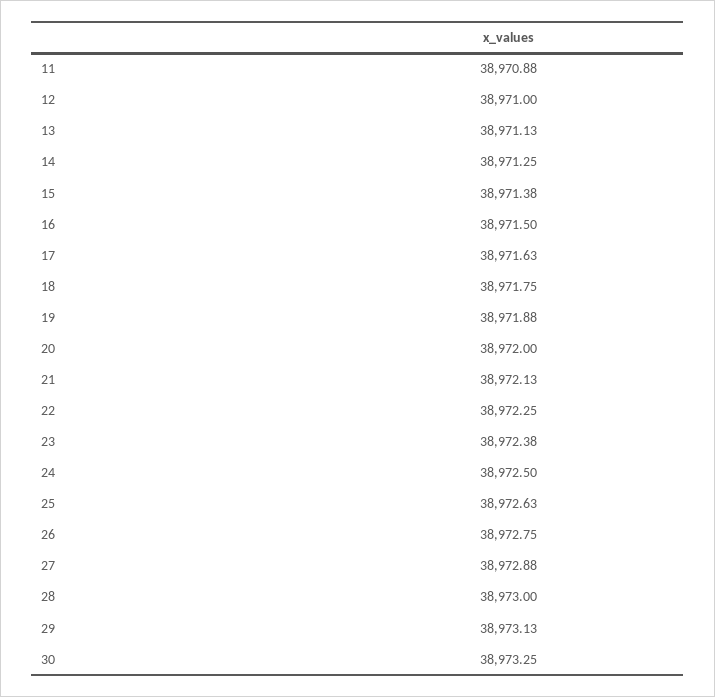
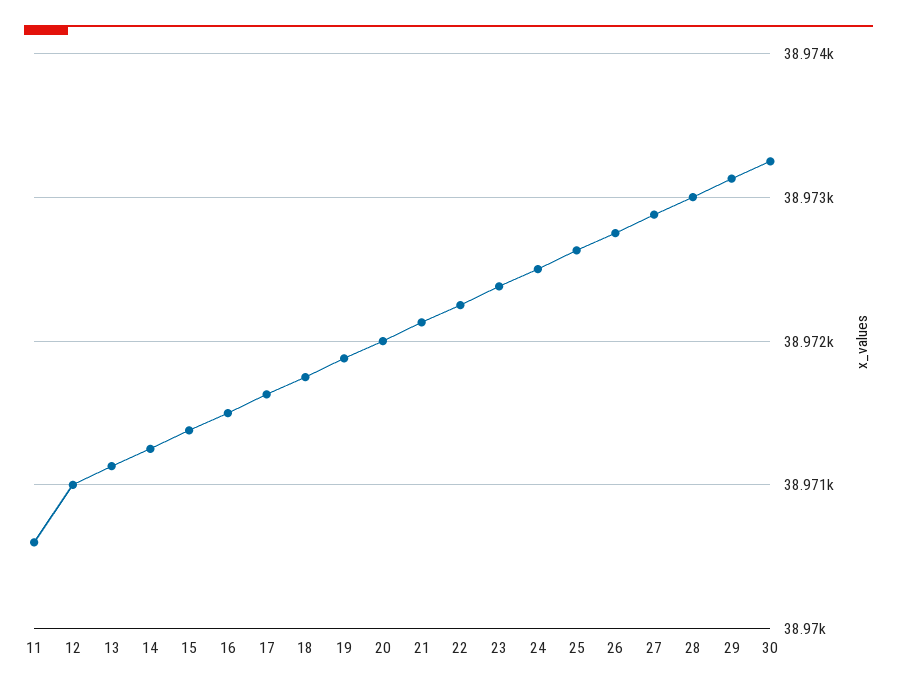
  {
-   "11": 38970.88,
+   "11": 38970.6,
    "12": 38971,
    "13": 38971.13,
    "14": 38971.25,
    "15": 38971.38,
    "16": 38971.5,
    "17": 38971.63,
    "18": 38971.75,
    "19": 38971.88,
    "20": 38972,
    "21": 38972.13,
    "22": 38972.25,
    "23": 38972.38,
    "24": 38972.5,
    "25": 38972.63,
    "26": 38972.75,
    "27": 38972.88,
    "28": 38973,
    "29": 38973.13,
    "30": 38973.25
  }

